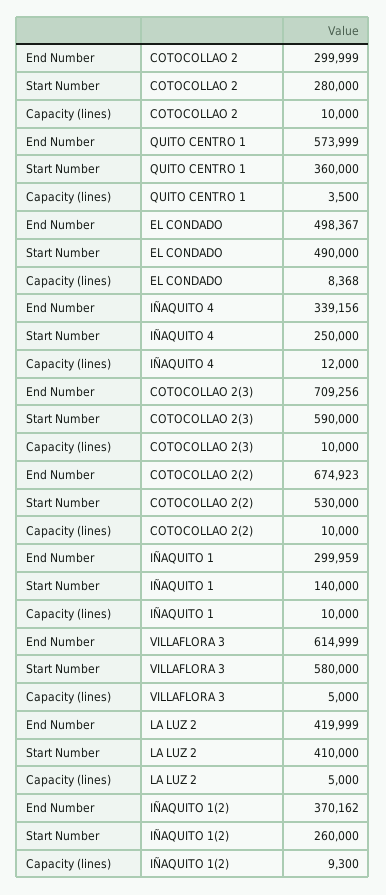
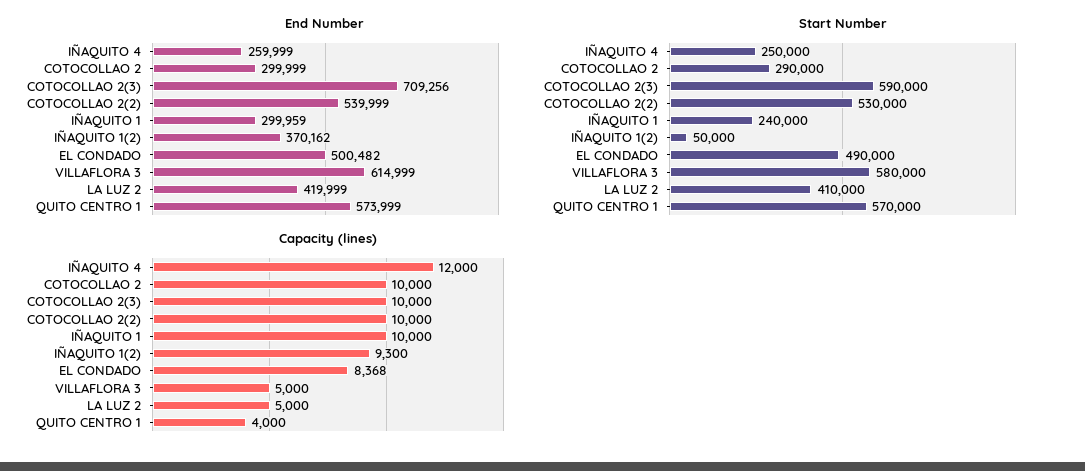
  {
    "End Number": {
      "COTOCOLLAO 2": 299999,
      "QUITO CENTRO 1": 573999,
-     "EL CONDADO": 498367,
+     "EL CONDADO": 500482,
-     "IÑAQUITO 4": 339156,
+     "IÑAQUITO 4": 259999,
      "COTOCOLLAO 2(3)": 709256,
-     "COTOCOLLAO 2(2)": 674923,
+     "COTOCOLLAO 2(2)": 539999,
      "IÑAQUITO 1": 299959,
      "VILLAFLORA 3": 614999,
      "LA LUZ 2": 419999,
      "IÑAQUITO 1(2)": 370162
    },
    "Start Number": {
-     "COTOCOLLAO 2": 280000,
+     "COTOCOLLAO 2": 290000,
-     "QUITO CENTRO 1": 360000,
+     "QUITO CENTRO 1": 570000,
      "EL CONDADO": 490000,
      "IÑAQUITO 4": 250000,
      "COTOCOLLAO 2(3)": 590000,
      "COTOCOLLAO 2(2)": 530000,
-     "IÑAQUITO 1": 140000,
+     "IÑAQUITO 1": 240000,
      "VILLAFLORA 3": 580000,
      "LA LUZ 2": 410000,
-     "IÑAQUITO 1(2)": 260000
+     "IÑAQUITO 1(2)": 50000
    },
    "Capacity (lines)": {
      "COTOCOLLAO 2": 10000,
-     "QUITO CENTRO 1": 3500,
+     "QUITO CENTRO 1": 4000,
      "EL CONDADO": 8368,
      "IÑAQUITO 4": 12000,
      "COTOCOLLAO 2(3)": 10000,
      "COTOCOLLAO 2(2)": 10000,
      "IÑAQUITO 1": 10000,
      "VILLAFLORA 3": 5000,
      "LA LUZ 2": 5000,
      "IÑAQUITO 1(2)": 9300
    }
  }

